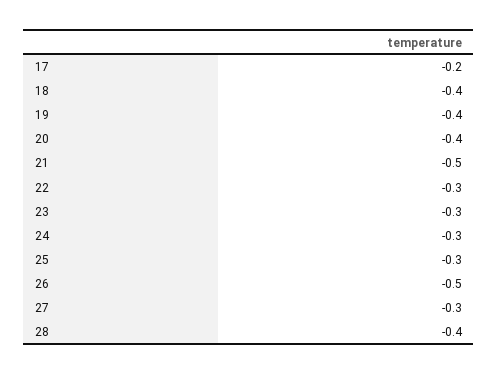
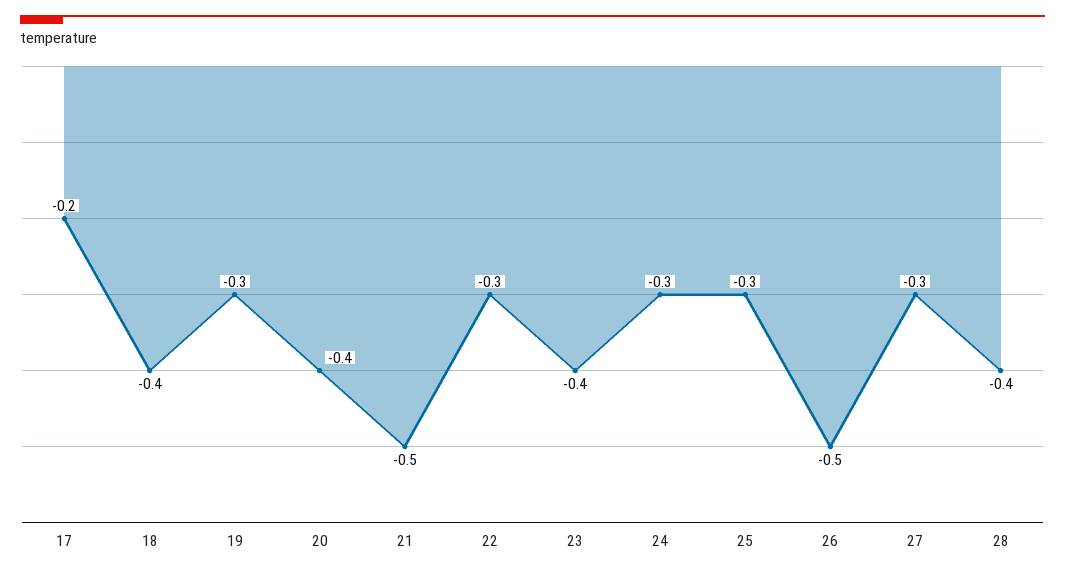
  {
    "17": -0.2,
    "18": -0.4,
-   "19": -0.4,
+   "19": -0.3,
    "20": -0.4,
    "21": -0.5,
    "22": -0.3,
-   "23": -0.3,
+   "23": -0.4,
    "24": -0.3,
    "25": -0.3,
    "26": -0.5,
    "27": -0.3,
    "28": -0.4
  }

